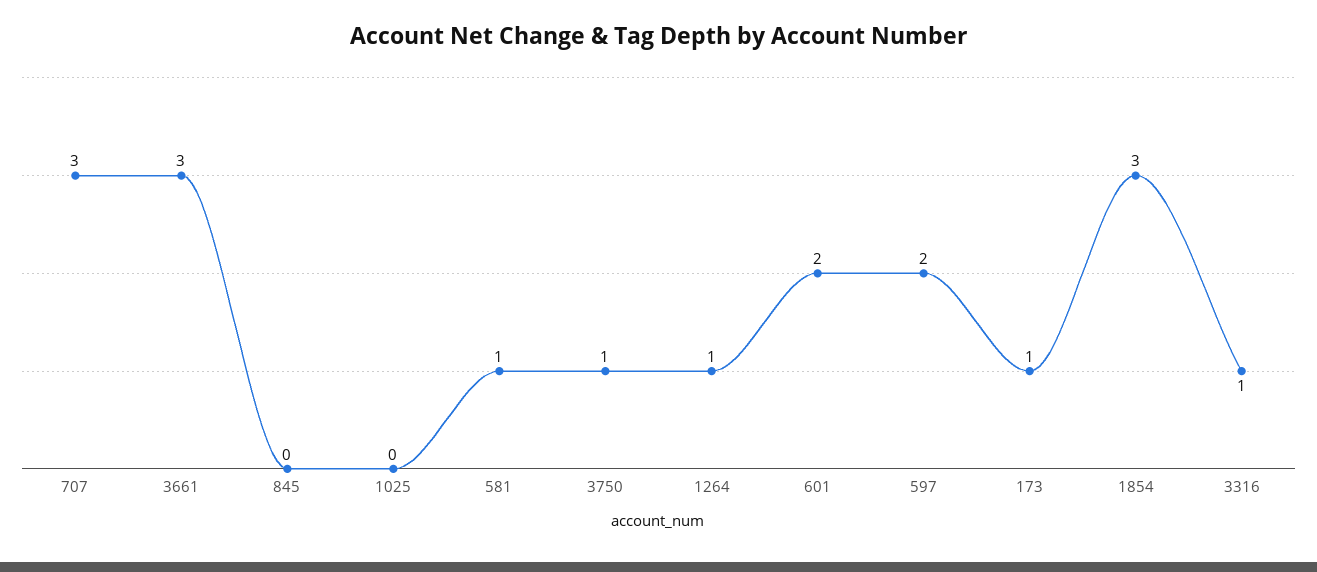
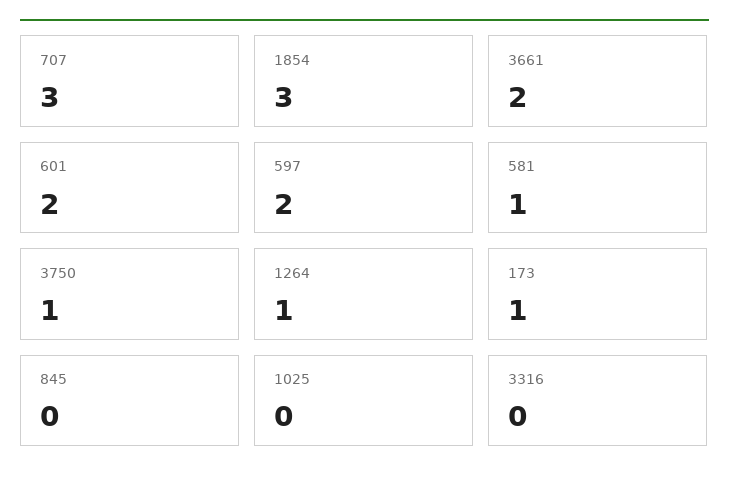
  {
    "707": 3,
-   "3661": 3,
+   "3661": 2,
    "845": 0,
    "1025": 0,
    "581": 1,
    "3750": 1,
    "1264": 1,
    "601": 2,
    "597": 2,
    "173": 1,
    "1854": 3,
-   "3316": 1
+   "3316": 0
  }

